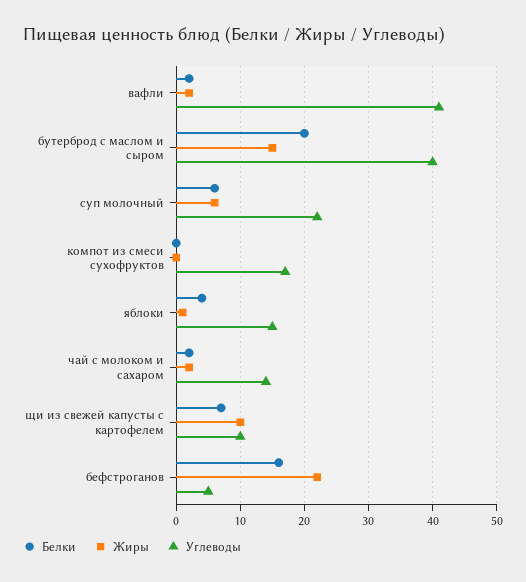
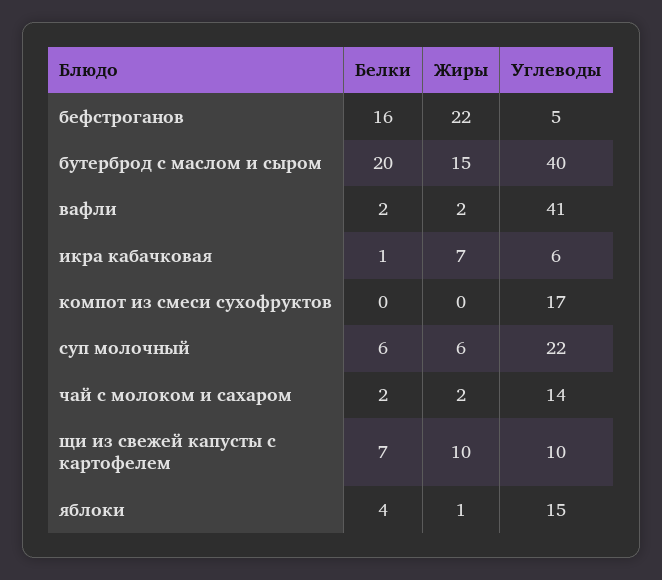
  {
    "Белки": {
      "вафли": 2,
      "бутерброд с маслом и сыром": 20,
      "суп молочный": 6,
      "компот из смеси сухофруктов": 0,
      "яблоки": 4,
      "чай с молоком и сахаром": 2,
      "щи из свежей капусты с картофелем": 7,
-     "бефстроганов": 16
+     "бефстроганов": 16,
+     "икра кабачковая": 1
    },
    "Жиры": {
      "вафли": 2,
      "бутерброд с маслом и сыром": 15,
      "суп молочный": 6,
      "компот из смеси сухофруктов": 0,
      "яблоки": 1,
      "чай с молоком и сахаром": 2,
      "щи из свежей капусты с картофелем": 10,
-     "бефстроганов": 22
+     "бефстроганов": 22,
+     "икра кабачковая": 7
    },
    "Углеводы": {
      "вафли": 41,
      "бутерброд с маслом и сыром": 40,
      "суп молочный": 22,
      "компот из смеси сухофруктов": 17,
      "яблоки": 15,
      "чай с молоком и сахаром": 14,
      "щи из свежей капусты с картофелем": 10,
-     "бефстроганов": 5
+     "бефстроганов": 5,
+     "икра кабачковая": 6
    }
  }

